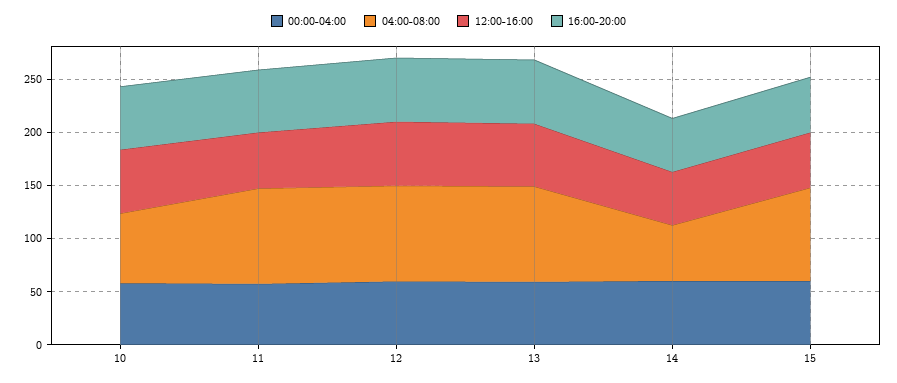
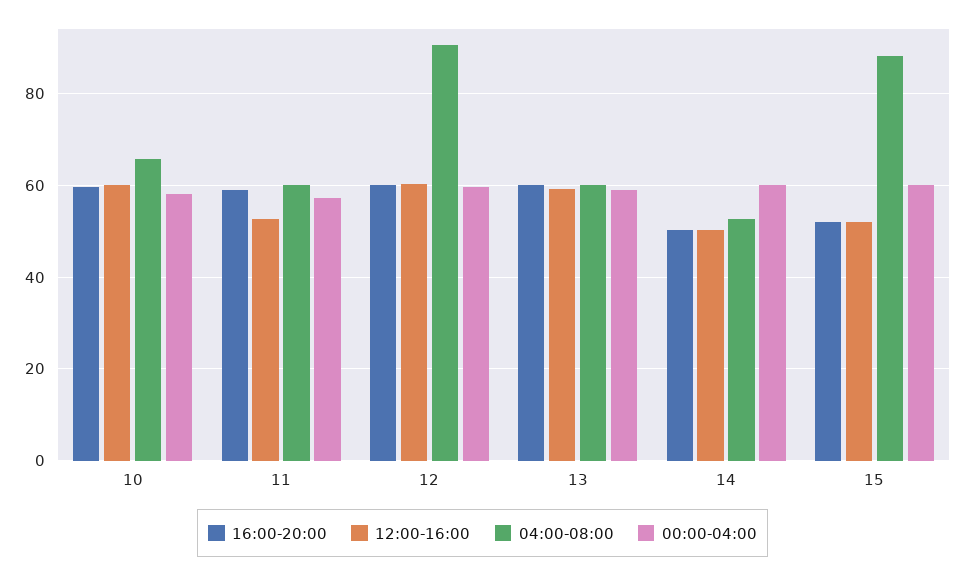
  {
    "00:00-04:00": {
      "10": 58,
      "11": 58,
      "12": 60,
      "13": 60,
      "14": 60,
      "15": 60
    },
    "04:00-08:00": {
      "10": 66,
-     "11": 90,
+     "11": 60,
      "12": 90,
-     "13": 90,
+     "13": 60,
      "14": 52,
      "15": 88
    },
    "12:00-16:00": {
      "10": 60,
      "11": 52,
      "12": 60,
      "13": 60,
      "14": 50,
      "15": 52
    },
    "16:00-20:00": {
      "10": 60,
      "11": 60,
      "12": 60,
      "13": 60,
      "14": 50,
      "15": 52
    }
  }

